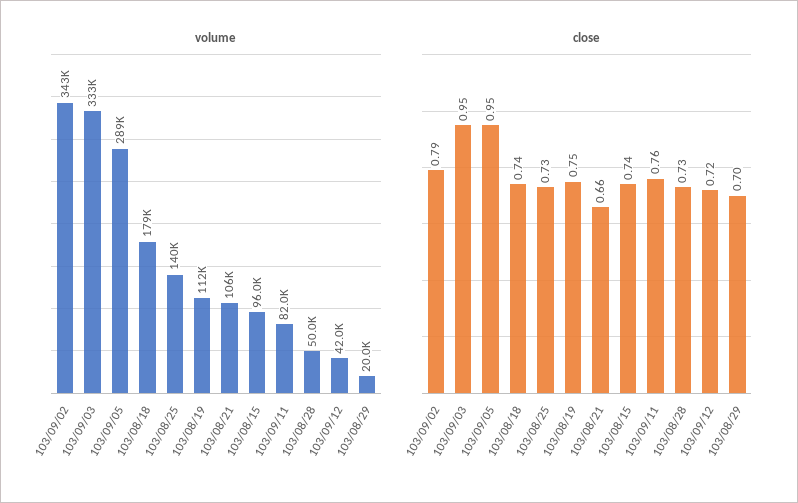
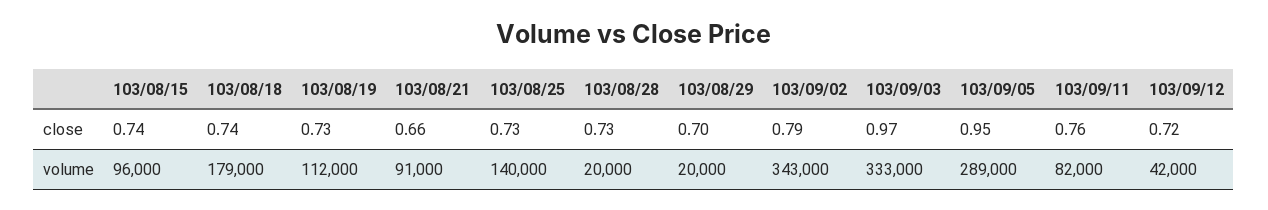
  {
    "volume": {
      "103/09/02": 343000,
      "103/09/03": 333000,
      "103/09/05": 289000,
      "103/08/18": 179000,
      "103/08/25": 140000,
      "103/08/19": 112000,
-     "103/08/21": 106000,
+     "103/08/21": 91000,
      "103/08/15": 96000,
      "103/09/11": 82000,
-     "103/08/28": 50000,
+     "103/08/28": 20000,
      "103/09/12": 42000,
      "103/08/29": 20000
    },
    "close": {
      "103/09/02": 0.79,
-     "103/09/03": 0.95,
+     "103/09/03": 0.97,
      "103/09/05": 0.95,
      "103/08/18": 0.74,
      "103/08/25": 0.73,
-     "103/08/19": 0.75,
+     "103/08/19": 0.73,
      "103/08/21": 0.66,
      "103/08/15": 0.74,
      "103/09/11": 0.76,
      "103/08/28": 0.73,
      "103/09/12": 0.72,
      "103/08/29": 0.7
    }
  }

